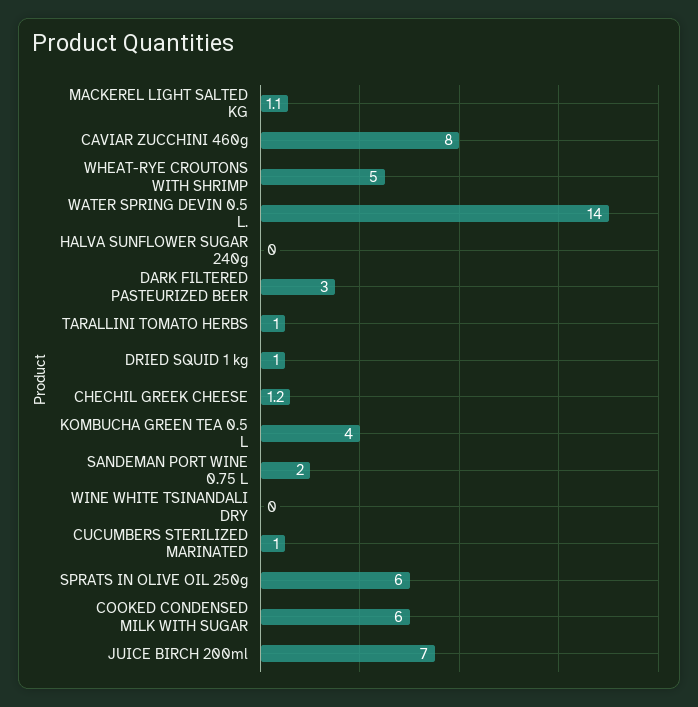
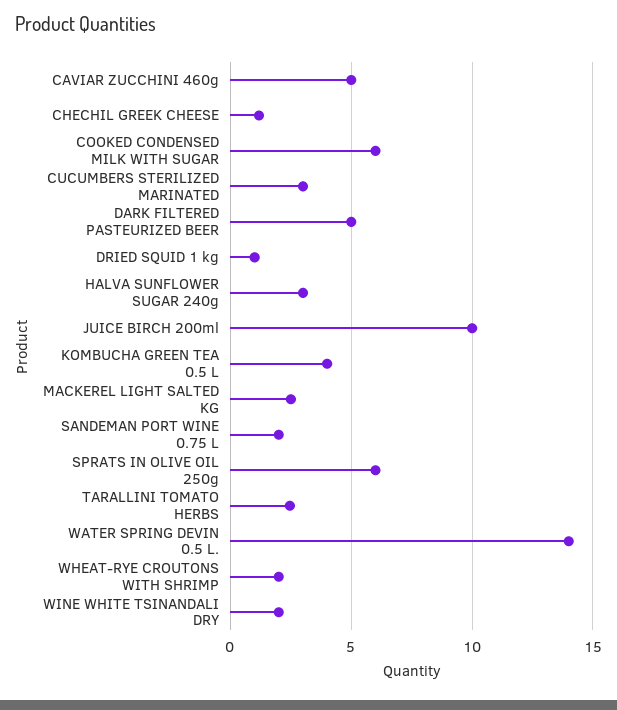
  {
-   "MACKEREL LIGHT SALTED KG": 1.1,
+   "MACKEREL LIGHT SALTED KG": 2.5,
-   "CAVIAR ZUCCHINI 460g": 8,
+   "CAVIAR ZUCCHINI 460g": 5,
-   "WHEAT-RYE CROUTONS WITH SHRIMP": 5,
+   "WHEAT-RYE CROUTONS WITH SHRIMP": 2,
    "WATER SPRING DEVIN 0.5 L.": 14,
-   "HALVA SUNFLOWER SUGAR 240g": 0,
+   "HALVA SUNFLOWER SUGAR 240g": 3,
-   "DARK FILTERED PASTEURIZED BEER": 3,
+   "DARK FILTERED PASTEURIZED BEER": 5,
-   "TARALLINI TOMATO HERBS": 1,
+   "TARALLINI TOMATO HERBS": 2.5,
    "DRIED SQUID 1 kg": 1,
    "CHECHIL GREEK CHEESE": 1.2,
    "KOMBUCHA GREEN TEA 0.5 L": 4,
    "SANDEMAN PORT WINE 0.75 L": 2,
-   "WINE WHITE TSINANDALI DRY": 0,
+   "WINE WHITE TSINANDALI DRY": 2,
-   "CUCUMBERS STERILIZED MARINATED": 1,
+   "CUCUMBERS STERILIZED MARINATED": 3,
    "SPRATS IN OLIVE OIL 250g": 6,
    "COOKED CONDENSED MILK WITH SUGAR": 6,
-   "JUICE BIRCH 200ml": 7
+   "JUICE BIRCH 200ml": 10
  }

